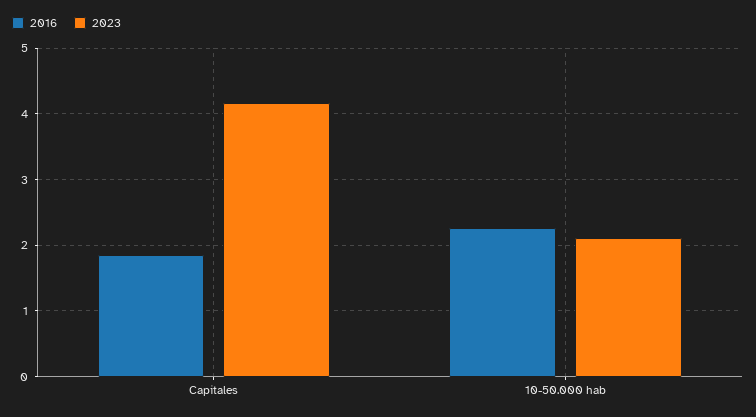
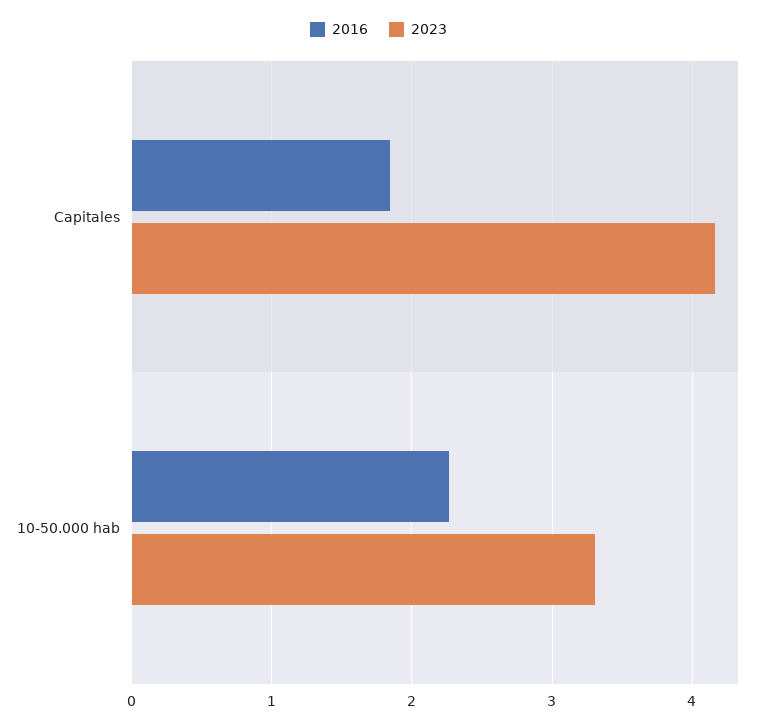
  {
    "2016": {
      "Capitales": 1.8,
      "10-50.000 hab": 2.3
    },
    "2023": {
      "Capitales": 4.2,
-     "10-50.000 hab": 2.1
+     "10-50.000 hab": 3.3
    }
  }

